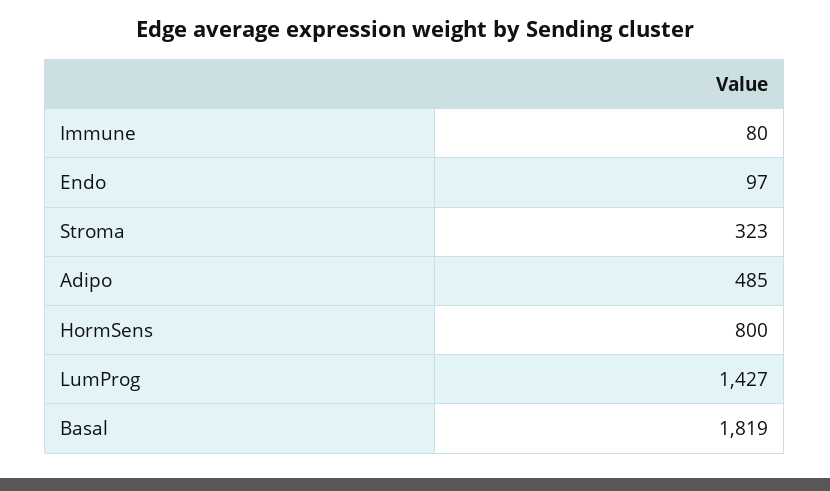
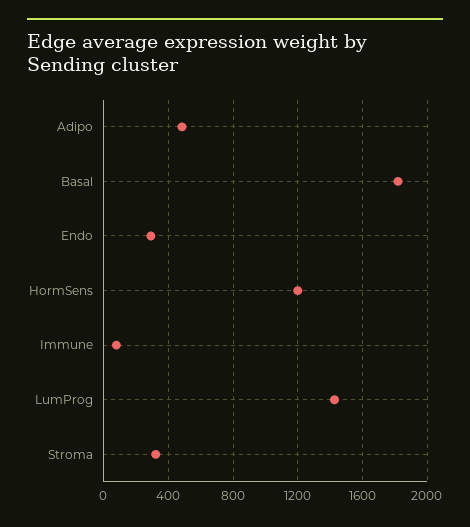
  {
    "Immune": 80,
-   "Endo": 97,
+   "Endo": 300,
    "Stroma": 323,
    "Adipo": 485,
-   "HormSens": 800,
+   "HormSens": 1200,
    "LumProg": 1427,
    "Basal": 1819
  }

